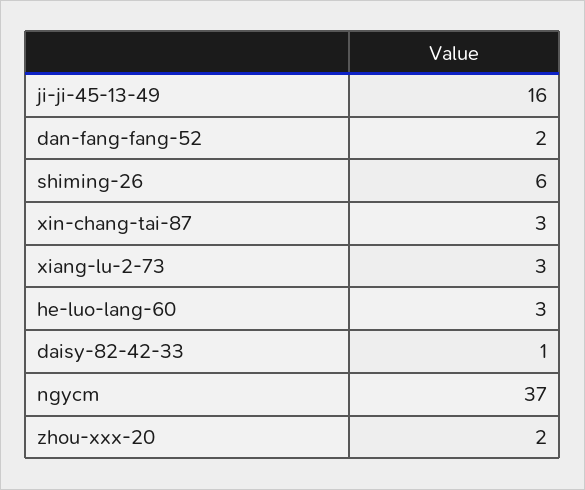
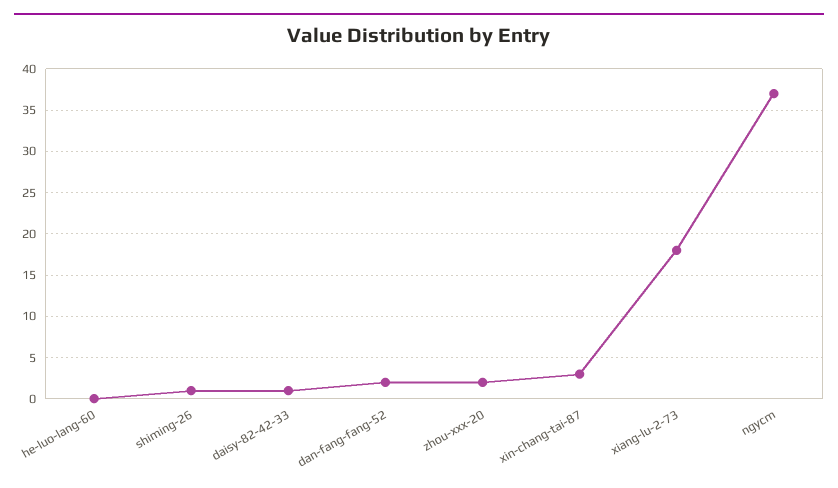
  {
-   "ji-ji-45-13-49": 16,
    "dan-fang-fang-52": 2,
-   "shiming-26": 6,
+   "shiming-26": 1,
    "xin-chang-tai-87": 3,
-   "xiang-lu-2-73": 3,
+   "xiang-lu-2-73": 18,
-   "he-luo-lang-60": 3,
+   "he-luo-lang-60": 0,
    "daisy-82-42-33": 1,
    "ngycm": 37,
    "zhou-xxx-20": 2
  }

